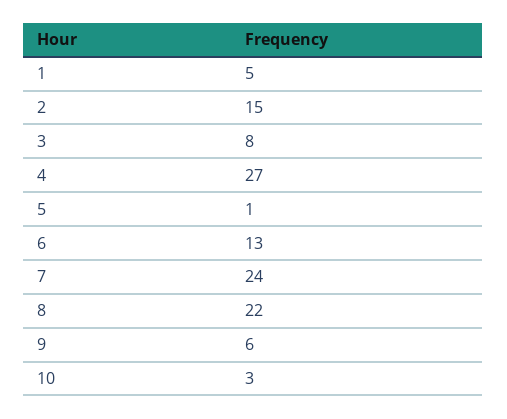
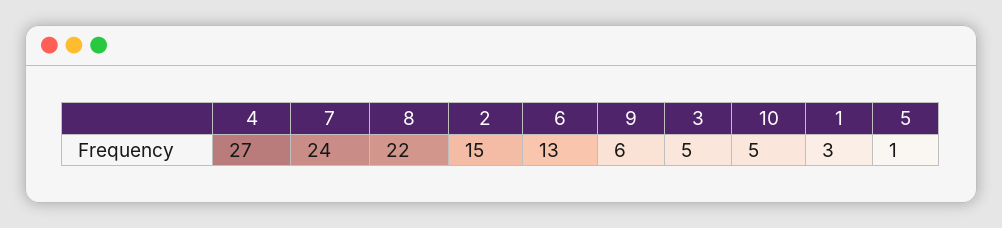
  {
-   "1": 5,
+   "1": 3,
    "2": 15,
-   "3": 8,
+   "3": 5,
    "4": 27,
    "5": 1,
    "6": 13,
    "7": 24,
    "8": 22,
    "9": 6,
-   "10": 3
+   "10": 5
  }

